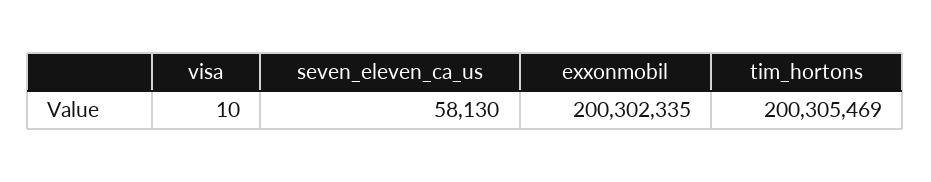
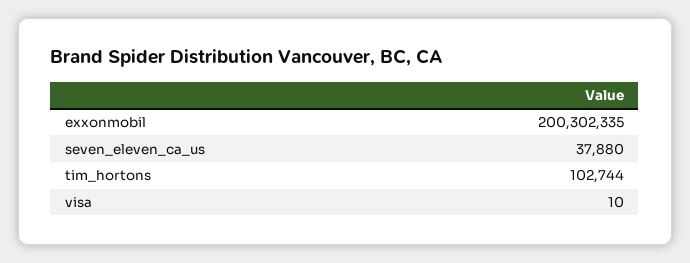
  {
    "visa": 10,
-   "seven_eleven_ca_us": 58130,
+   "seven_eleven_ca_us": 37880,
    "exxonmobil": 200302335,
-   "tim_hortons": 200305469
+   "tim_hortons": 102744
  }

